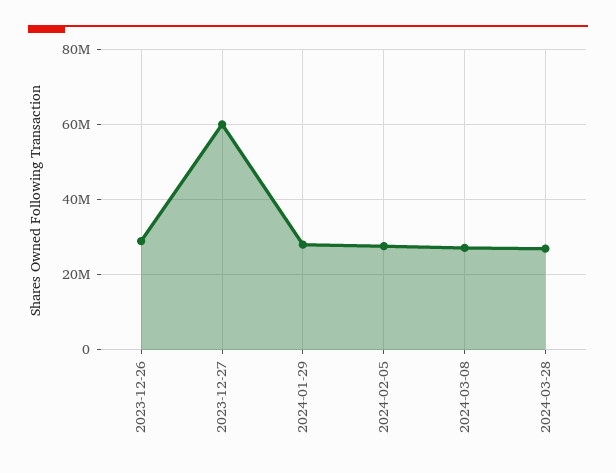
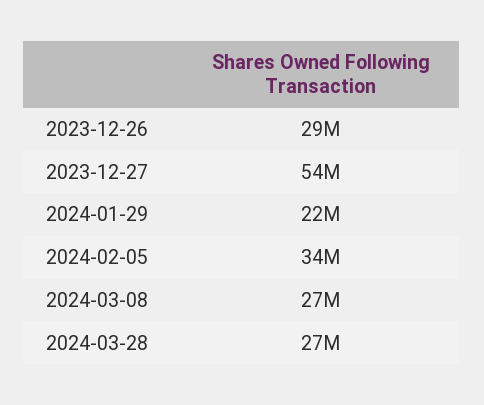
  {
    "2023-12-26": 29000000,
-   "2023-12-27": 60000000,
+   "2023-12-27": 54000000,
-   "2024-01-29": 28000000,
+   "2024-01-29": 22000000,
-   "2024-02-05": 28000000,
+   "2024-02-05": 34000000,
    "2024-03-08": 27000000,
    "2024-03-28": 27000000
  }

